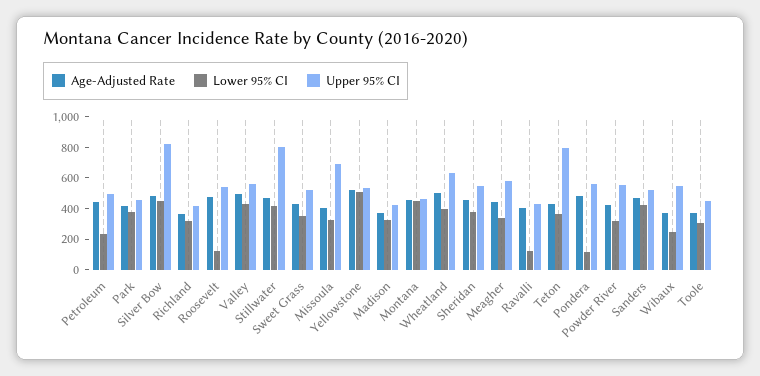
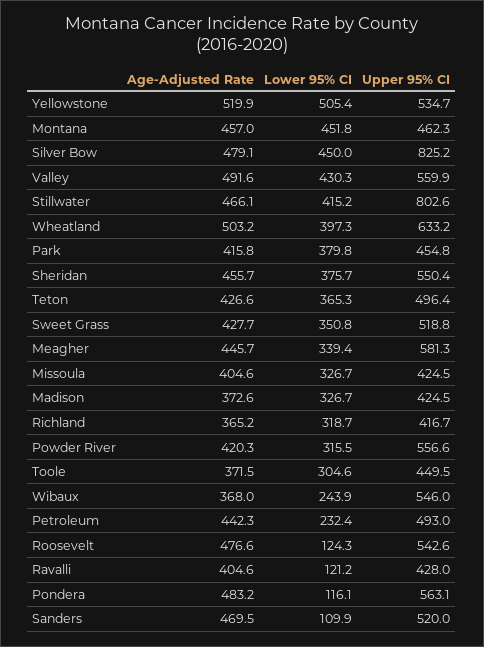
  {
    "Age-Adjusted Rate": {
      "Petroleum": 442.3,
      "Park": 415.8,
      "Silver Bow": 479.1,
      "Richland": 365.2,
      "Roosevelt": 476.6,
      "Valley": 491.6,
      "Stillwater": 466.1,
      "Sweet Grass": 427.7,
      "Missoula": 404.6,
      "Yellowstone": 519.9,
      "Madison": 372.6,
      "Montana": 457,
      "Wheatland": 503.2,
      "Sheridan": 455.7,
      "Meagher": 445.7,
      "Ravalli": 404.6,
      "Teton": 426.6,
      "Pondera": 483.2,
      "Powder River": 420.3,
      "Sanders": 469.5,
      "Wibaux": 368,
      "Toole": 371.5
    },
    "Lower 95% CI": {
      "Petroleum": 232.4,
      "Park": 379.8,
      "Silver Bow": 450,
      "Richland": 318.7,
      "Roosevelt": 124.3,
      "Valley": 430.3,
      "Stillwater": 415.2,
      "Sweet Grass": 350.8,
      "Missoula": 326.7,
      "Yellowstone": 505.4,
      "Madison": 326.7,
      "Montana": 451.8,
      "Wheatland": 397.3,
      "Sheridan": 375.7,
      "Meagher": 339.4,
      "Ravalli": 121.2,
      "Teton": 365.3,
      "Pondera": 116.1,
      "Powder River": 315.5,
-     "Sanders": 400,
+     "Sanders": 109.9,
      "Wibaux": 243.9,
      "Toole": 304.6
    },
    "Upper 95% CI": {
      "Petroleum": 493,
      "Park": 454.8,
      "Silver Bow": 825.2,
      "Richland": 416.7,
      "Roosevelt": 542.6,
      "Valley": 559.9,
      "Stillwater": 802.6,
      "Sweet Grass": 518.8,
-     "Missoula": 700,
+     "Missoula": 424.5,
      "Yellowstone": 534.7,
      "Madison": 424.5,
      "Montana": 462.3,
      "Wheatland": 633.2,
      "Sheridan": 550.4,
      "Meagher": 581.3,
      "Ravalli": 428,
-     "Teton": 800,
+     "Teton": 496.4,
      "Pondera": 563.1,
      "Powder River": 556.6,
      "Sanders": 520,
      "Wibaux": 546,
      "Toole": 449.5
    }
  }

